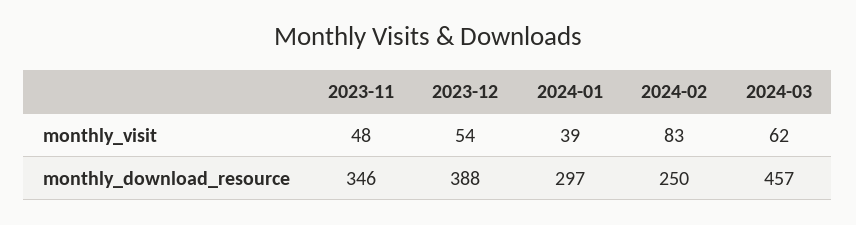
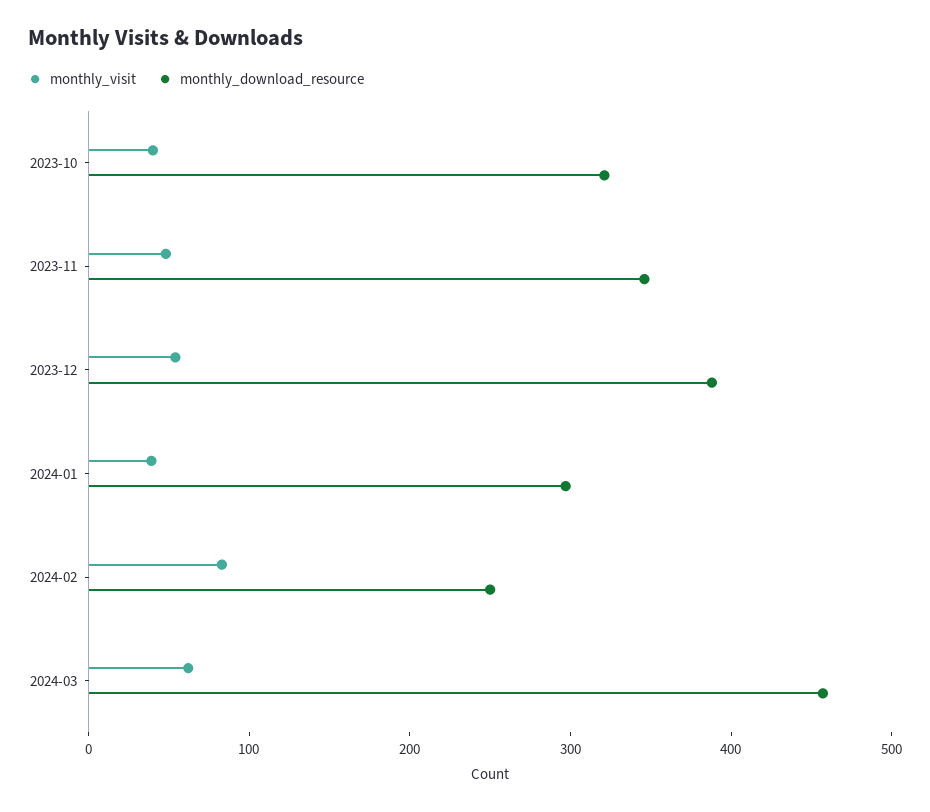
  {
    "monthly_visit": {
      "2023-11": 48,
      "2023-12": 54,
      "2024-01": 39,
      "2024-02": 83,
-     "2024-03": 62
+     "2024-03": 62,
+     "2023-10": 40
    },
    "monthly_download_resource": {
      "2023-11": 346,
      "2023-12": 388,
      "2024-01": 297,
      "2024-02": 250,
-     "2024-03": 457
+     "2024-03": 457,
+     "2023-10": 320
    }
  }

